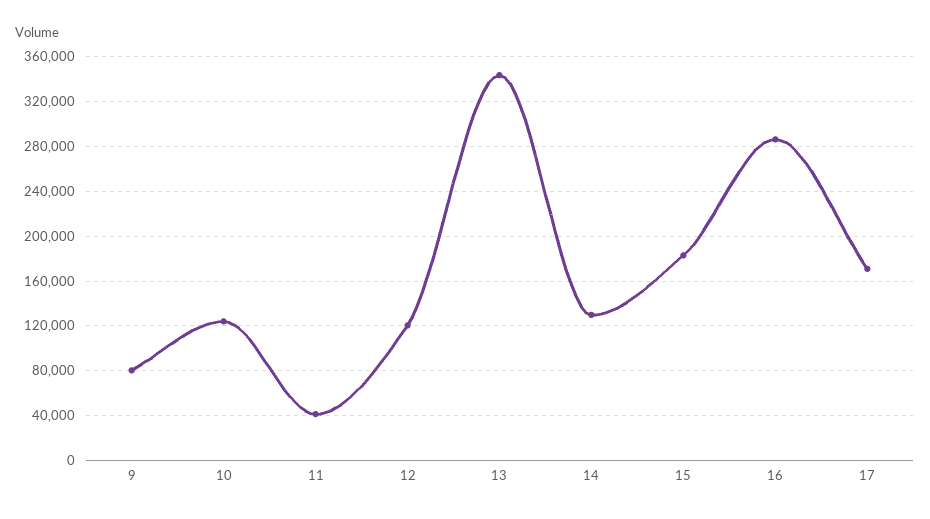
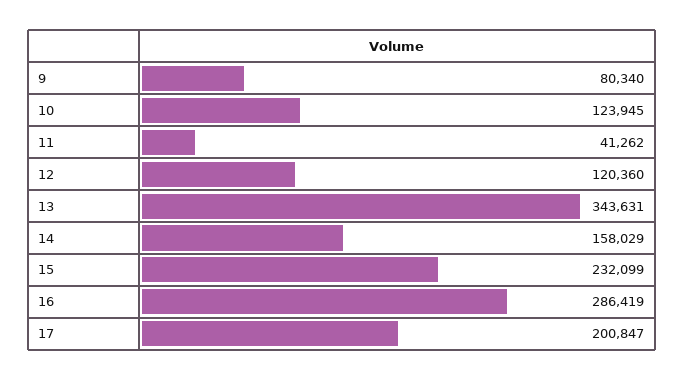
  {
    "9": 80340,
    "10": 123945,
    "11": 41262,
    "12": 120360,
    "13": 343631,
-   "14": 130000,
+   "14": 158029,
-   "15": 180000,
+   "15": 232099,
    "16": 286419,
-   "17": 170000
+   "17": 200847
  }

